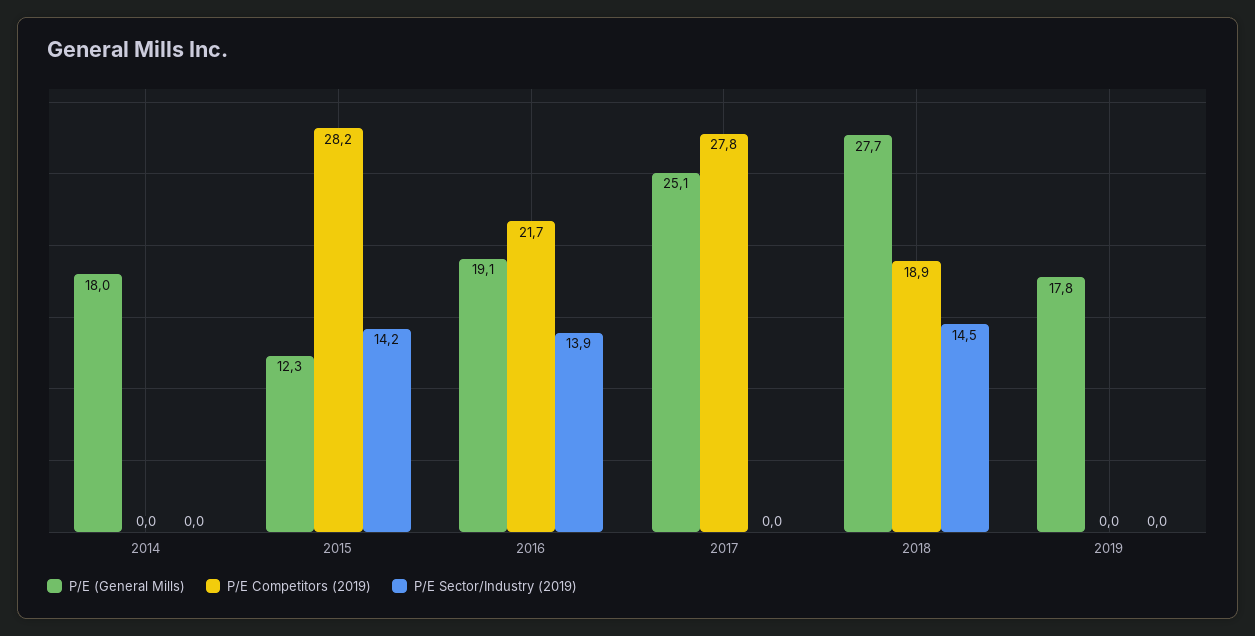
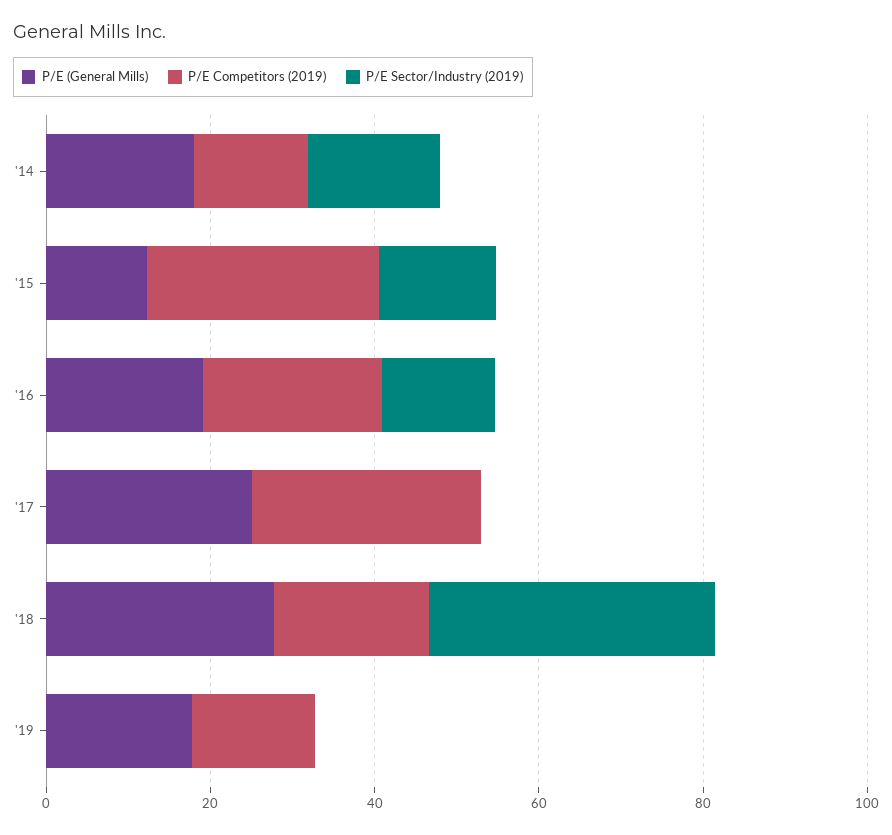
  {
    "P/E (General Mills)": {
      "2014": 18,
      "2015": 12.3,
      "2016": 19.1,
      "2017": 25.1,
      "2018": 27.7,
      "2019": 17.8
    },
    "P/E Competitors (2019)": {
-     "2014": 0,
+     "2014": 15,
      "2015": 28.2,
      "2016": 21.7,
      "2017": 27.8,
      "2018": 18.9,
-     "2019": 0
+     "2019": 15
    },
    "P/E Sector/Industry (2019)": {
-     "2014": 0,
+     "2014": 15,
      "2015": 14.2,
      "2016": 13.9,
      "2017": 0,
-     "2018": 14.5,
+     "2018": 35,
      "2019": 0
    }
  }

